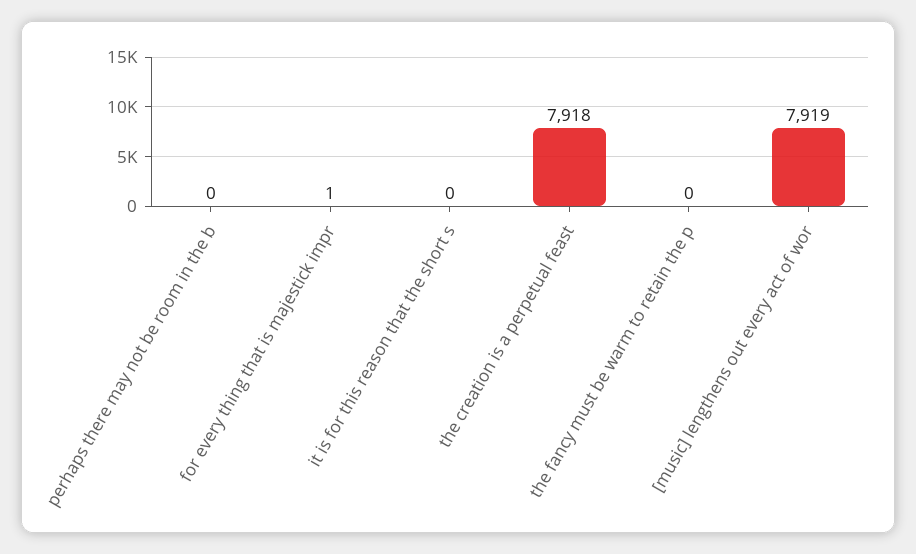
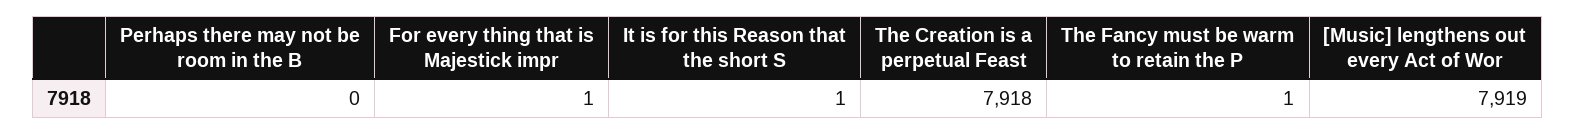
  {
    "perhaps there may not be room in the b": 0,
    "for every thing that is majestick impr": 1,
-   "it is for this reason that the short s": 0,
+   "it is for this reason that the short s": 1,
    "the creation is a perpetual feast": 7918,
-   "the fancy must be warm to retain the p": 0,
+   "the fancy must be warm to retain the p": 1,
    "[music] lengthens out every act of wor": 7919
  }

